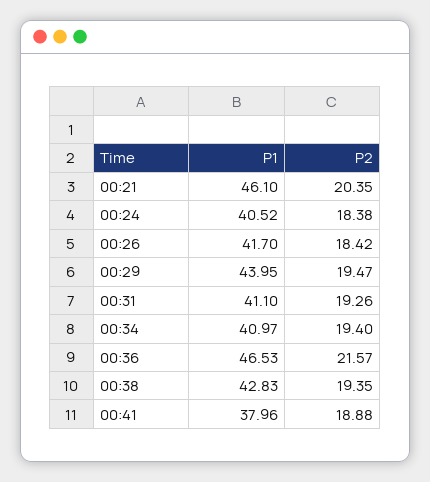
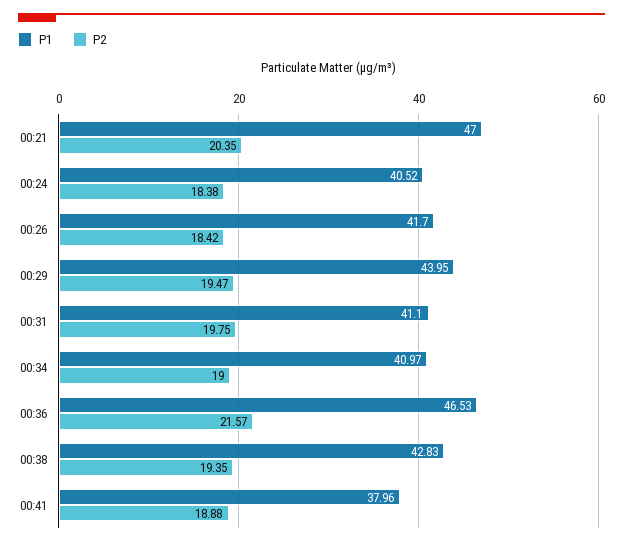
  {
    "P1": {
-     "00:21": 46.1,
+     "00:21": 47,
      "00:24": 40.52,
      "00:26": 41.7,
      "00:29": 43.95,
      "00:31": 41.1,
      "00:34": 40.97,
      "00:36": 46.53,
      "00:38": 42.83,
      "00:41": 37.96
    },
    "P2": {
      "00:21": 20.35,
      "00:24": 18.38,
      "00:26": 18.42,
      "00:29": 19.47,
-     "00:31": 19.26,
+     "00:31": 19.75,
-     "00:34": 19.4,
+     "00:34": 19,
      "00:36": 21.57,
      "00:38": 19.35,
      "00:41": 18.88
    }
  }

